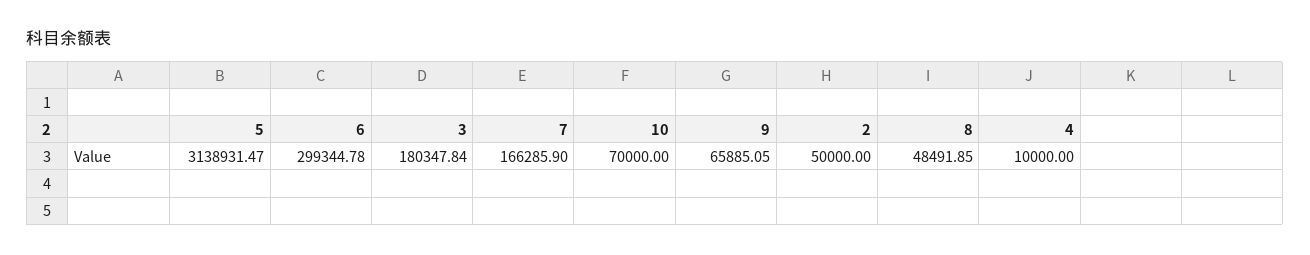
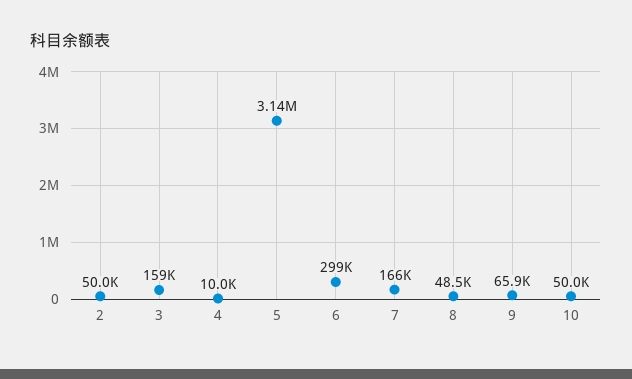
  {
    "5": 3138931.47,
    "6": 299344.78,
-   "3": 180347.84,
+   "3": 159000,
    "7": 166285.9,
-   "10": 70000,
+   "10": 50000,
    "9": 65885.05,
    "2": 50000,
    "8": 48491.85,
    "4": 10000
  }

